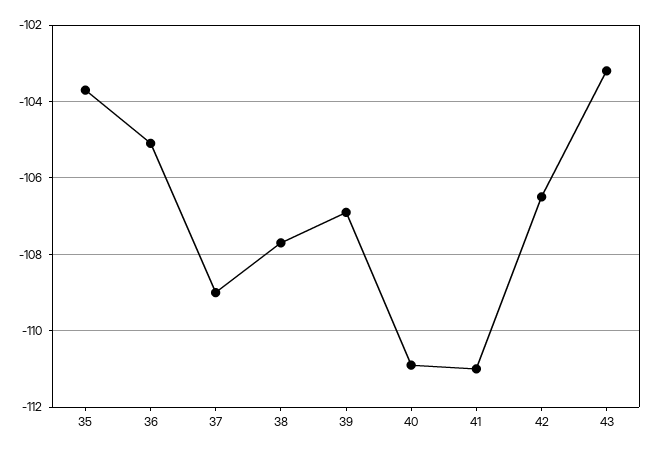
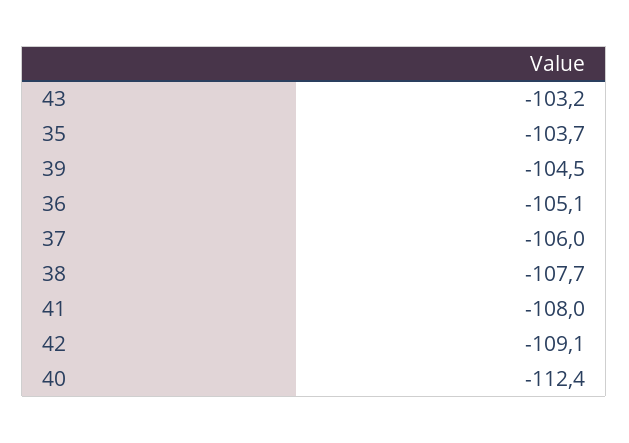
  {
    "35": -103.7,
    "36": -105.1,
-   "37": -109,
+   "37": -106,
    "38": -107.7,
-   "39": -107,
+   "39": -104.5,
-   "40": -111,
+   "40": -112.4,
-   "41": -111,
+   "41": -108,
-   "42": -106.5,
+   "42": -109.1,
    "43": -103.2
  }

